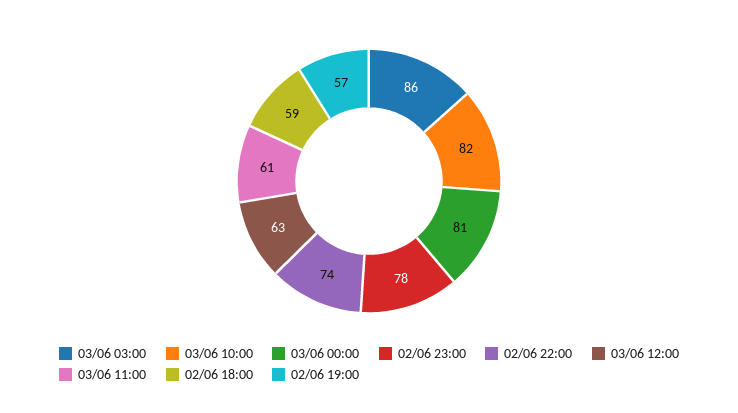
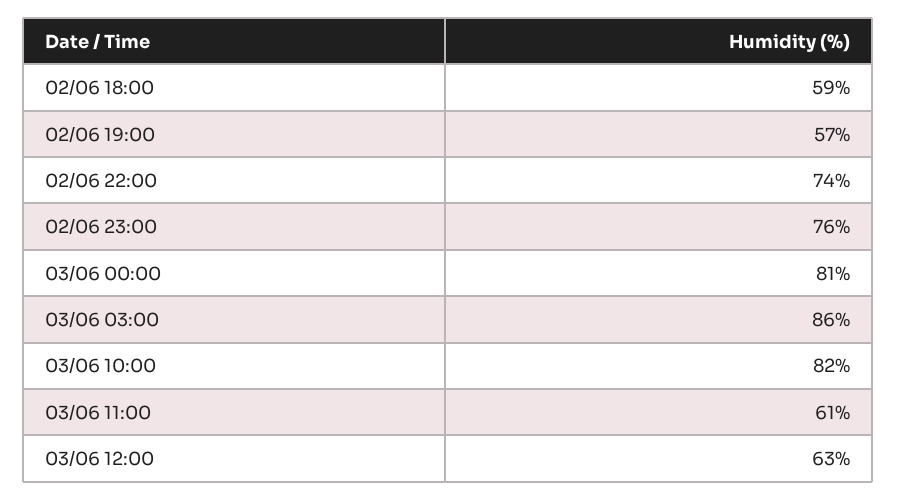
  {
    "03/06 03:00": 86,
    "03/06 10:00": 82,
    "03/06 00:00": 81,
-   "02/06 23:00": 78,
+   "02/06 23:00": 76,
    "02/06 22:00": 74,
    "03/06 12:00": 63,
    "03/06 11:00": 61,
    "02/06 18:00": 59,
    "02/06 19:00": 57
  }

